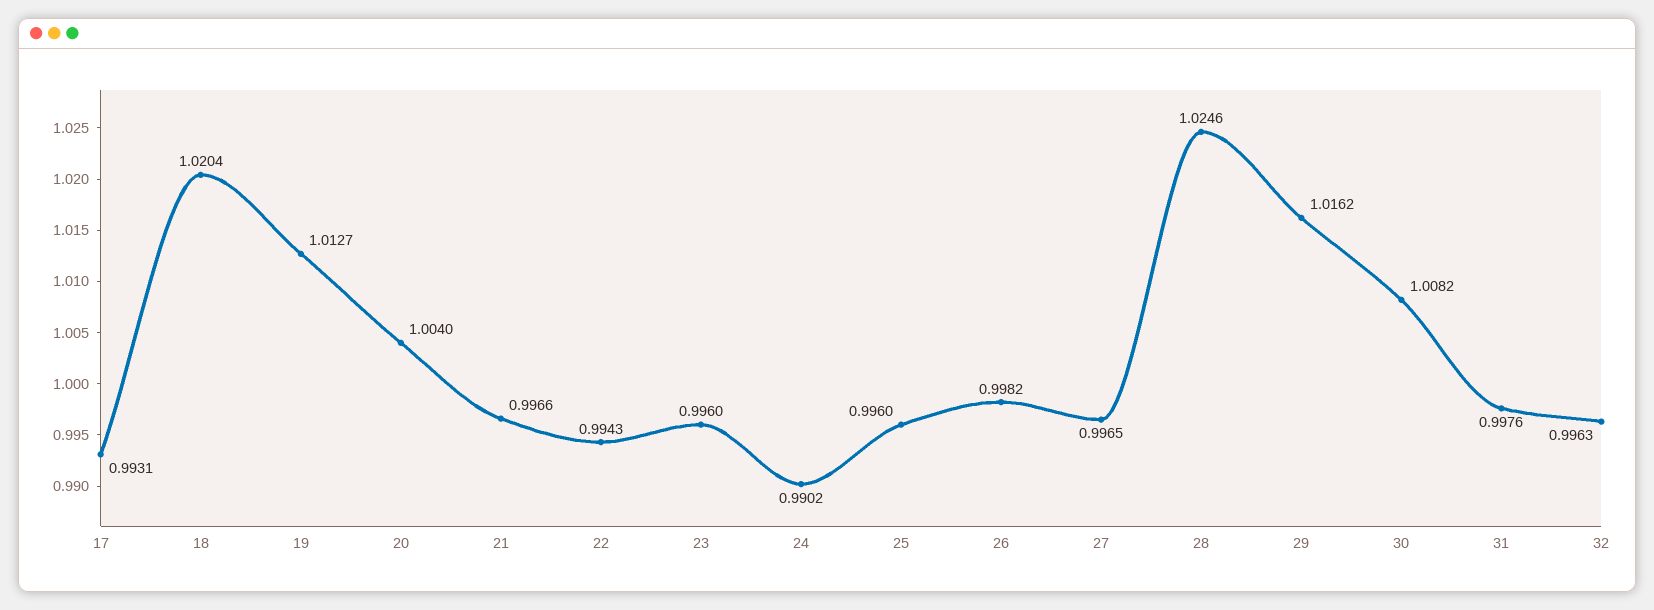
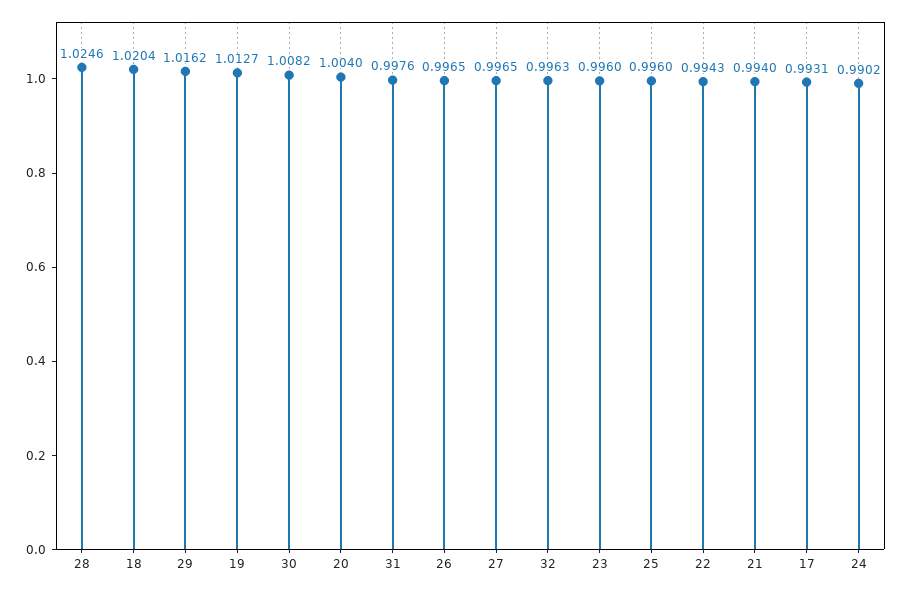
  {
    "17": 0.9931,
    "18": 1.0204,
    "19": 1.0127,
    "20": 1.004,
-   "21": 0.9966,
+   "21": 0.994,
    "22": 0.9943,
    "23": 0.996,
    "24": 0.9902,
    "25": 0.996,
-   "26": 0.9982,
+   "26": 0.9965,
    "27": 0.9965,
    "28": 1.0246,
    "29": 1.0162,
    "30": 1.0082,
    "31": 0.9976,
    "32": 0.9963
  }

